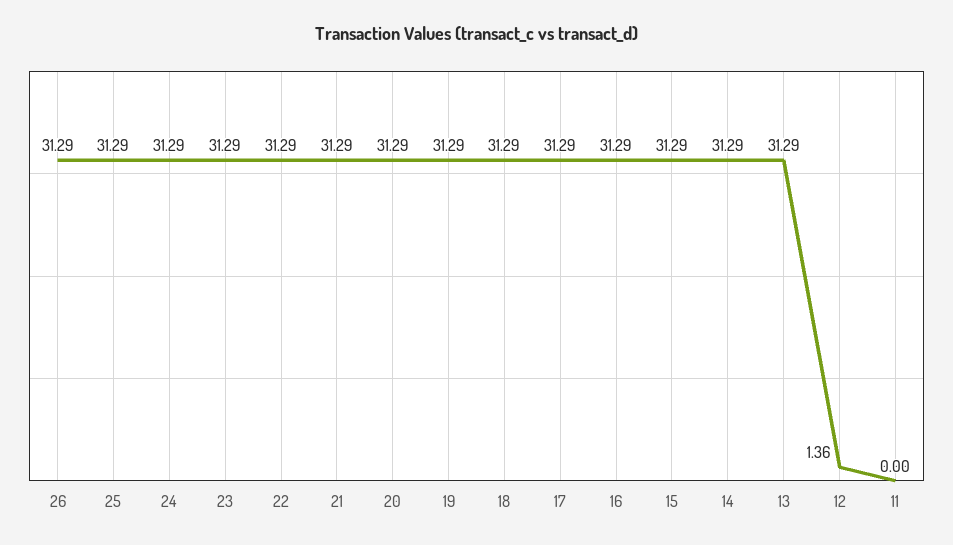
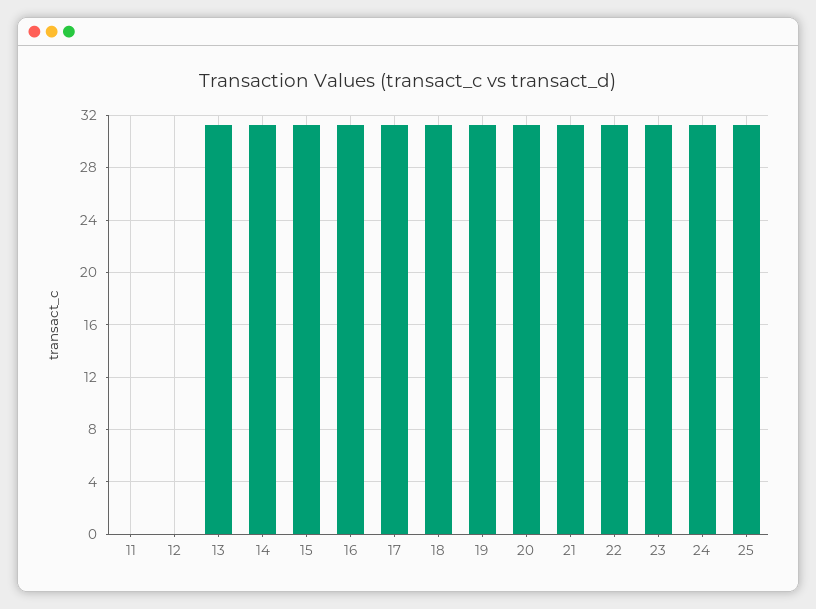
  {
-   "26": 31.29,
    "25": 31.29,
    "24": 31.29,
    "23": 31.29,
    "22": 31.29,
    "21": 31.29,
    "20": 31.29,
    "19": 31.29,
    "18": 31.29,
    "17": 31.29,
    "16": 31.29,
    "15": 31.29,
    "14": 31.29,
    "13": 31.29,
-   "12": 1.36,
+   "12": 0,
    "11": 0
  }

